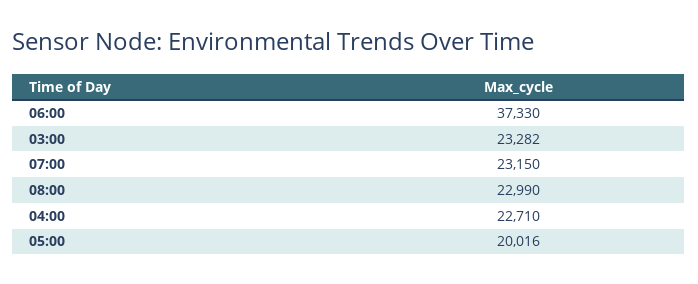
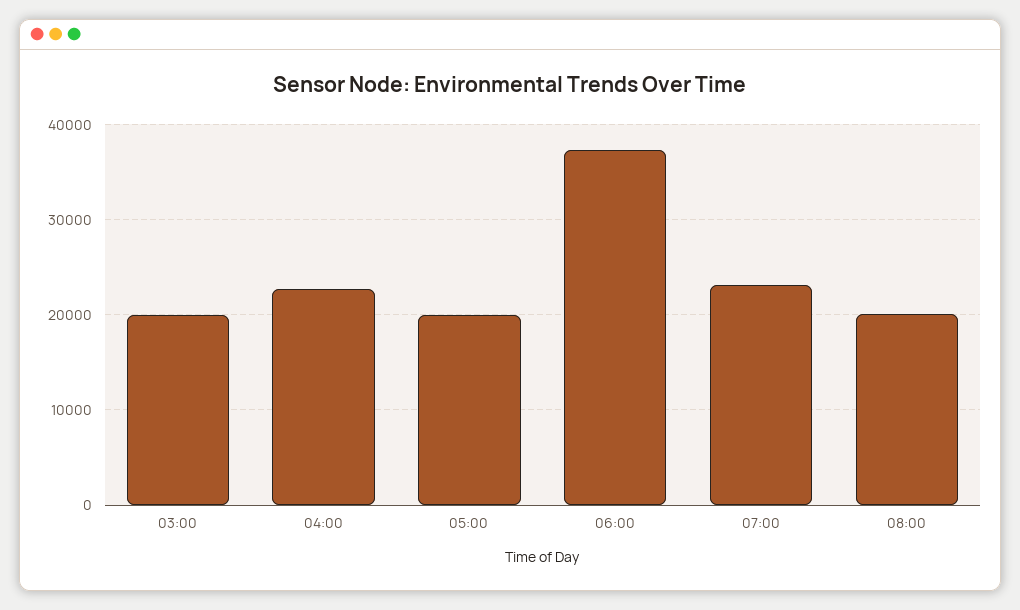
  {
    "06:00": 37330,
-   "03:00": 23282,
+   "03:00": 20000,
    "07:00": 23150,
-   "08:00": 22990,
+   "08:00": 20000,
    "04:00": 22710,
    "05:00": 20016
  }

